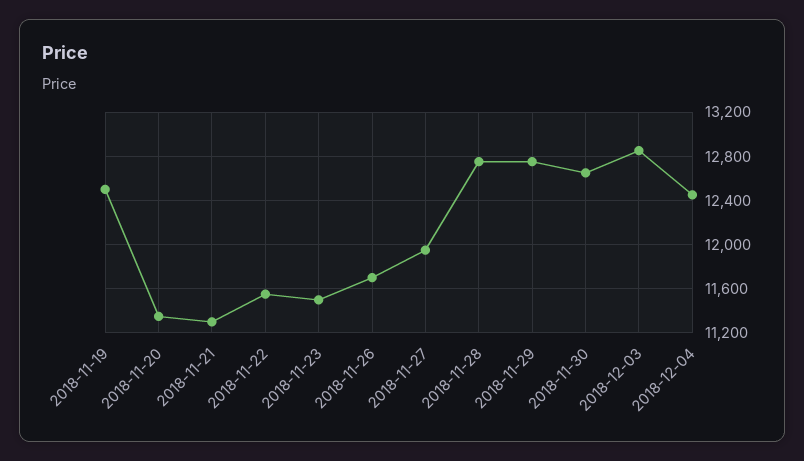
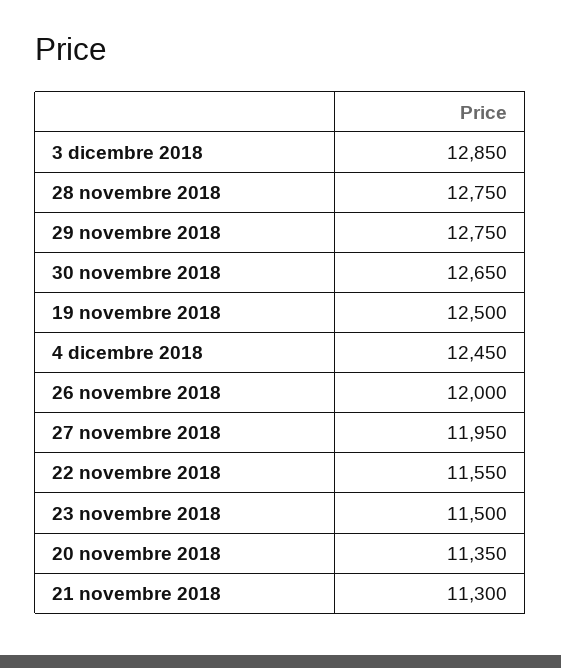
  {
    "2018-11-19": 12500,
    "2018-11-20": 11350,
    "2018-11-21": 11300,
    "2018-11-22": 11550,
    "2018-11-23": 11500,
-   "2018-11-26": 11700,
+   "2018-11-26": 12000,
    "2018-11-27": 11950,
    "2018-11-28": 12750,
    "2018-11-29": 12750,
    "2018-11-30": 12650,
    "2018-12-03": 12850,
    "2018-12-04": 12450
  }

